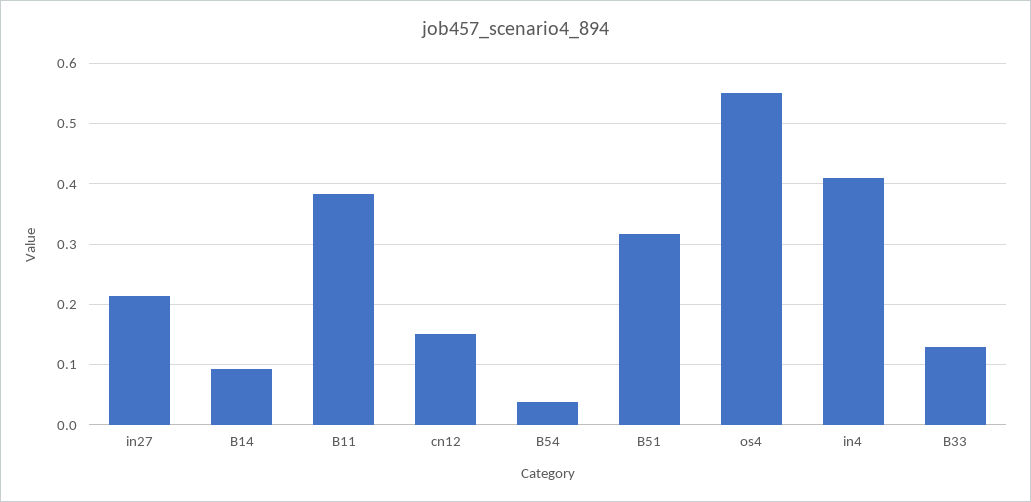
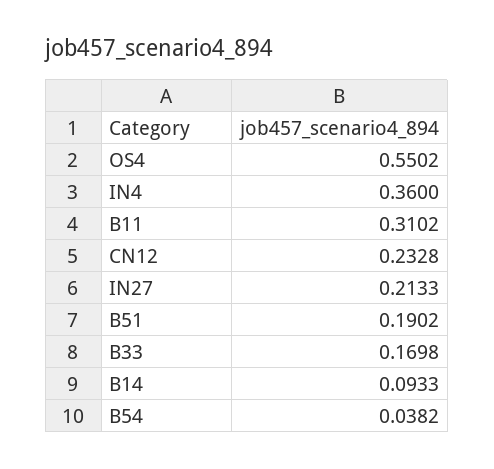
  {
    "in27": 0.2133,
    "B14": 0.0933,
-   "B11": 0.38,
+   "B11": 0.3102,
-   "cn12": 0.15,
+   "cn12": 0.2328,
    "B54": 0.0382,
-   "B51": 0.32,
+   "B51": 0.1902,
    "os4": 0.5502,
-   "in4": 0.41,
+   "in4": 0.36,
-   "B33": 0.13
+   "B33": 0.1698
  }

